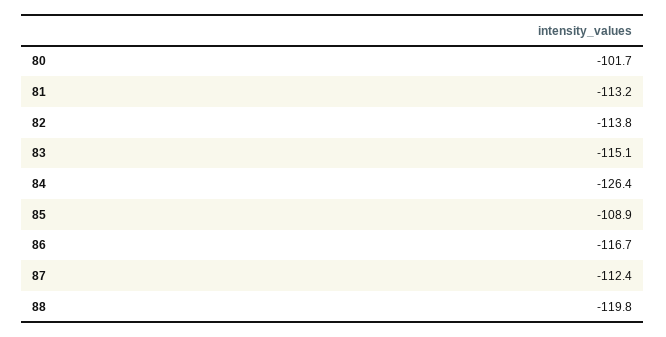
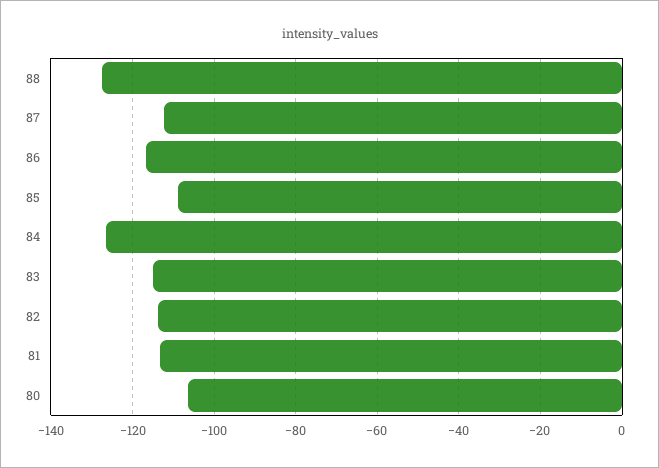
  {
-   "80": -101.7,
+   "80": -106,
    "81": -113.2,
    "82": -113.8,
    "83": -115.1,
    "84": -126.4,
    "85": -108.9,
    "86": -116.7,
    "87": -112.4,
-   "88": -119.8
+   "88": -128
  }

